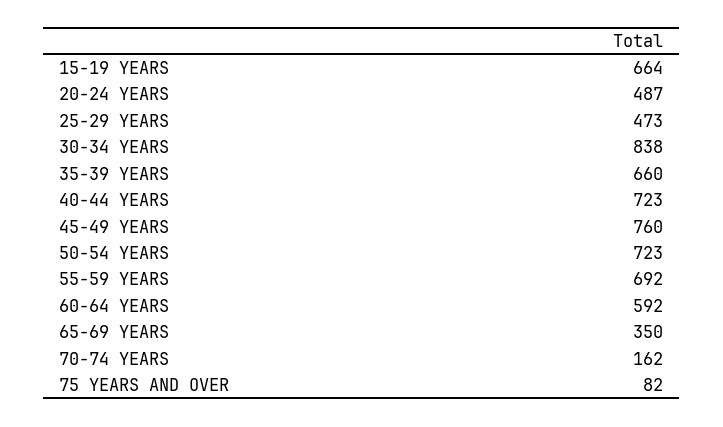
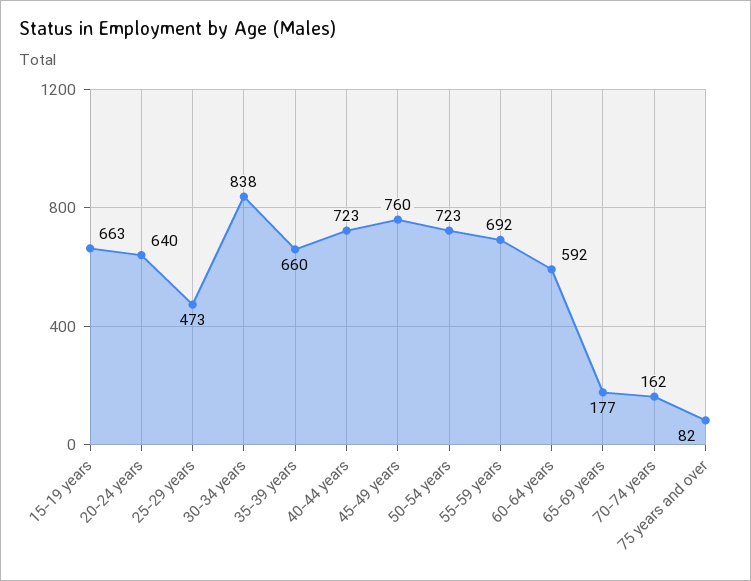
  {
-   "15-19 YEARS": 664,
+   "15-19 YEARS": 663,
-   "20-24 YEARS": 487,
+   "20-24 YEARS": 640,
    "25-29 YEARS": 473,
    "30-34 YEARS": 838,
    "35-39 YEARS": 660,
    "40-44 YEARS": 723,
    "45-49 YEARS": 760,
    "50-54 YEARS": 723,
    "55-59 YEARS": 692,
    "60-64 YEARS": 592,
-   "65-69 YEARS": 350,
+   "65-69 YEARS": 177,
    "70-74 YEARS": 162,
    "75 YEARS AND OVER": 82
  }

